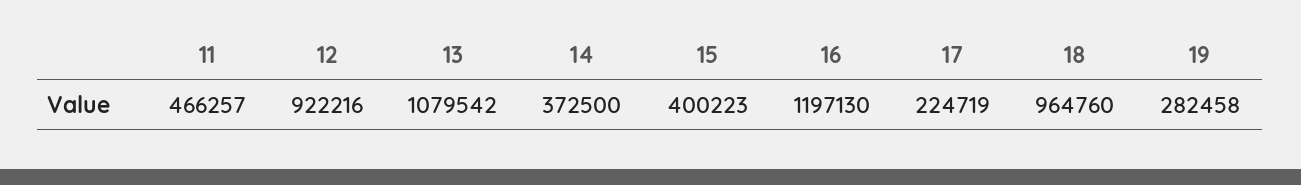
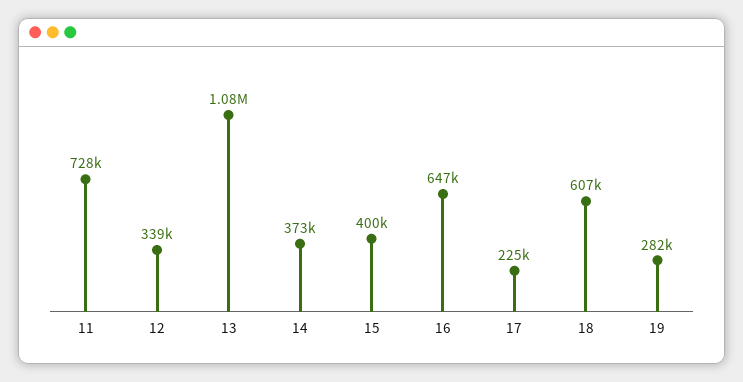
  {
-   "11": 466257,
+   "11": 728000,
-   "12": 922216,
+   "12": 339000,
    "13": 1079542,
    "14": 372500,
    "15": 400223,
-   "16": 1197130,
+   "16": 647000,
    "17": 224719,
-   "18": 964760,
+   "18": 607000,
    "19": 282458
  }

